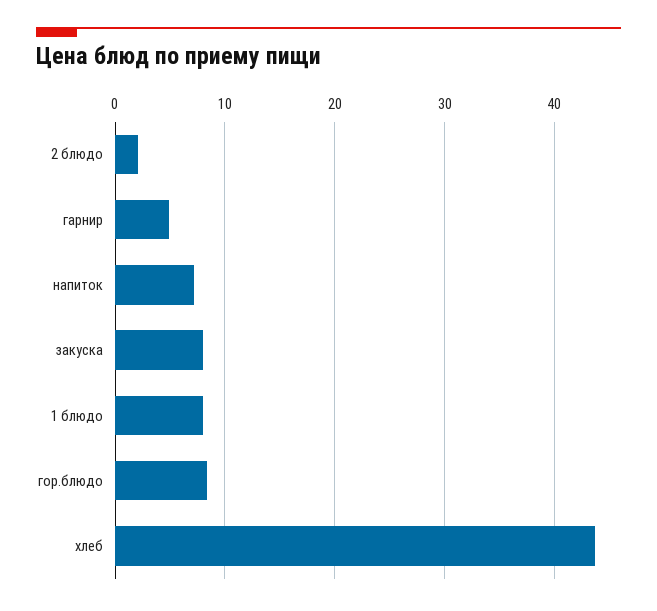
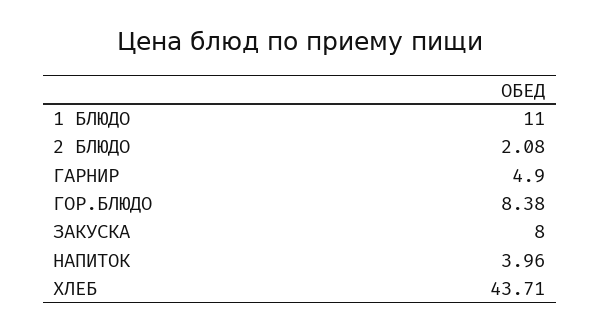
  {
    "2 блюдо": 2.08,
    "гарнир": 4.9,
-   "напиток": 7,
+   "напиток": 3.96,
    "закуска": 8,
-   "1 блюдо": 8,
+   "1 блюдо": 11,
    "гор.блюдо": 8.38,
    "хлеб": 43.71
  }

